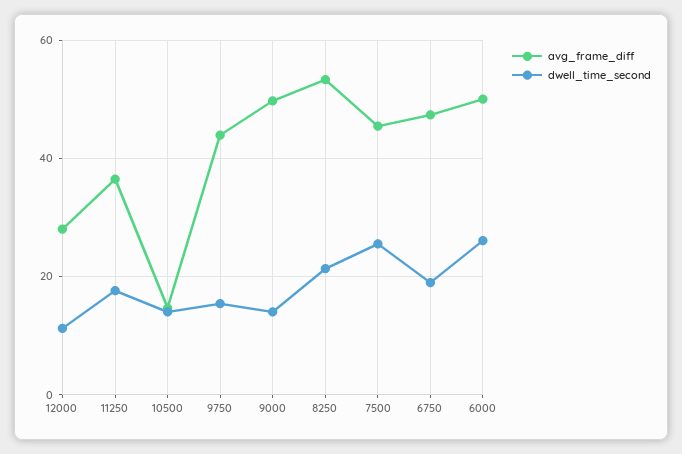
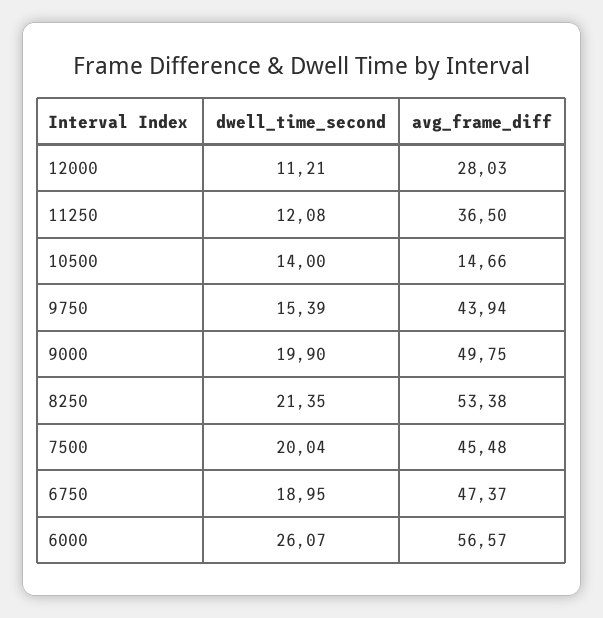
  {
    "avg_frame_diff": {
      "12000": 28.03,
      "11250": 36.5,
      "10500": 14.66,
      "9750": 43.94,
      "9000": 49.75,
      "8250": 53.38,
      "7500": 45.48,
      "6750": 47.37,
-     "6000": 50
+     "6000": 56.57
    },
    "dwell_time_second": {
      "12000": 11.21,
-     "11250": 18,
+     "11250": 12.08,
      "10500": 14,
      "9750": 15.39,
-     "9000": 14,
+     "9000": 19.9,
      "8250": 21.35,
-     "7500": 26,
+     "7500": 20.04,
      "6750": 18.95,
      "6000": 26.07
    }
  }

